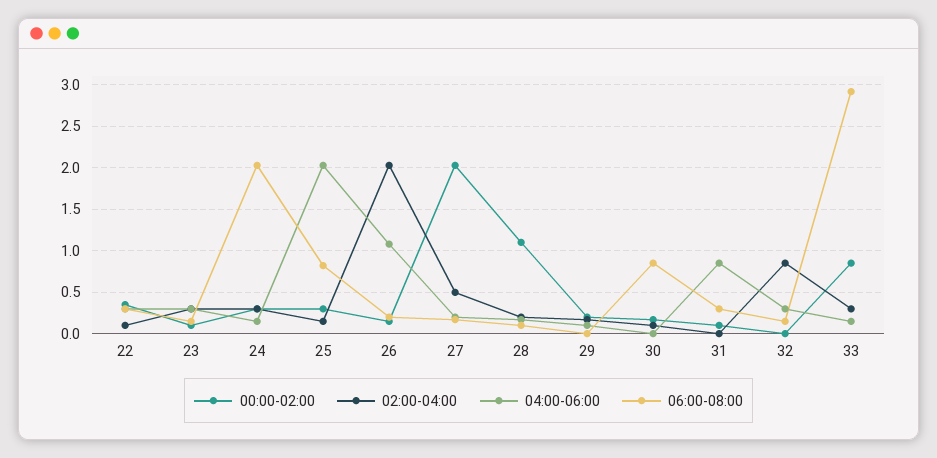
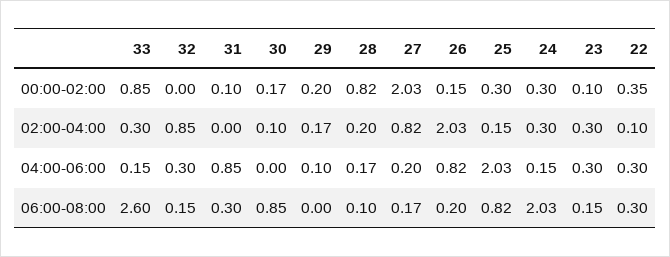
  {
    "00:00-02:00": {
      "22": 0.35,
      "23": 0.1,
      "24": 0.3,
      "25": 0.3,
      "26": 0.15,
      "27": 2.03,
-     "28": 1.1,
+     "28": 0.82,
      "29": 0.2,
      "30": 0.17,
      "31": 0.1,
      "32": 0,
      "33": 0.85
    },
    "02:00-04:00": {
      "22": 0.1,
      "23": 0.3,
      "24": 0.3,
      "25": 0.15,
      "26": 2.03,
-     "27": 0.5,
+     "27": 0.82,
      "28": 0.2,
      "29": 0.17,
      "30": 0.1,
      "31": 0,
      "32": 0.85,
      "33": 0.3
    },
    "04:00-06:00": {
      "22": 0.3,
      "23": 0.3,
      "24": 0.15,
      "25": 2.03,
-     "26": 1.1,
+     "26": 0.82,
      "27": 0.2,
      "28": 0.17,
      "29": 0.1,
      "30": 0,
      "31": 0.85,
      "32": 0.3,
      "33": 0.15
    },
    "06:00-08:00": {
      "22": 0.3,
      "23": 0.15,
      "24": 2.03,
      "25": 0.82,
      "26": 0.2,
      "27": 0.17,
      "28": 0.1,
      "29": 0,
      "30": 0.85,
      "31": 0.3,
      "32": 0.15,
-     "33": 2.9
+     "33": 2.6
    }
  }

